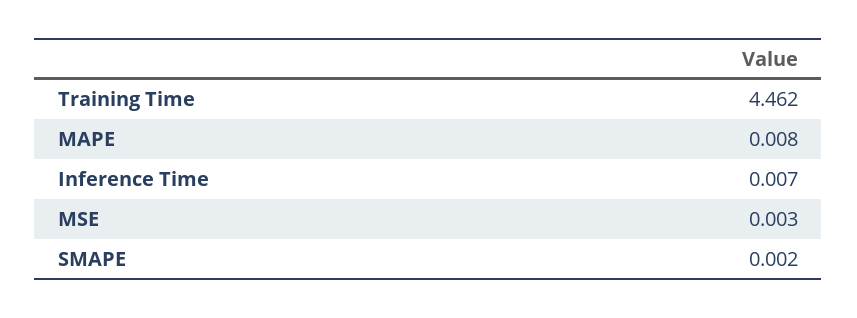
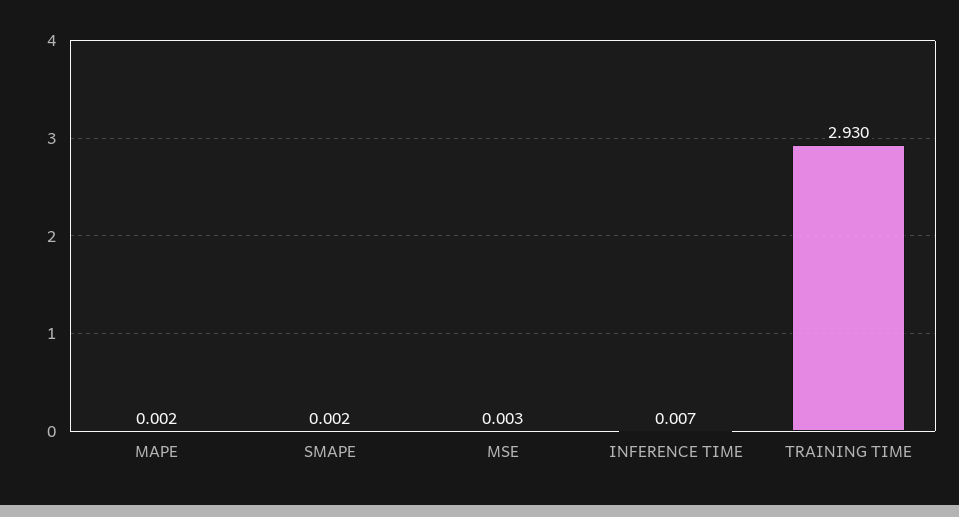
  {
-   "Training Time": 4.462,
+   "Training Time": 2.93,
-   "MAPE": 0.008,
+   "MAPE": 0.002,
    "Inference Time": 0.007,
    "MSE": 0.003,
    "SMAPE": 0.002
  }

